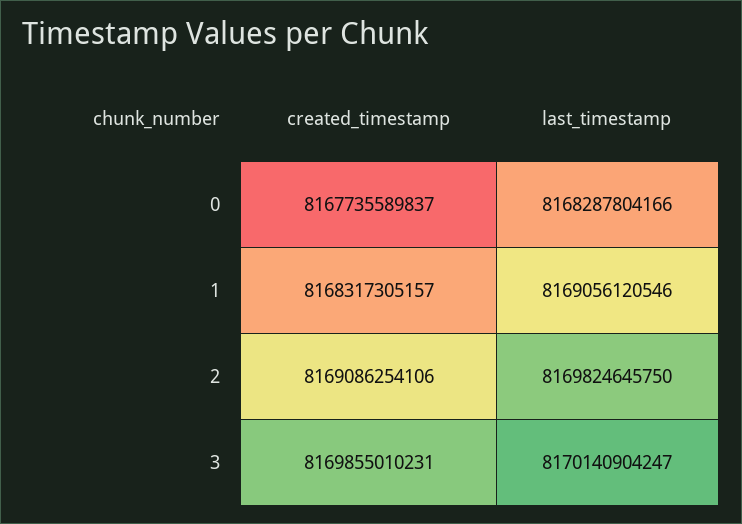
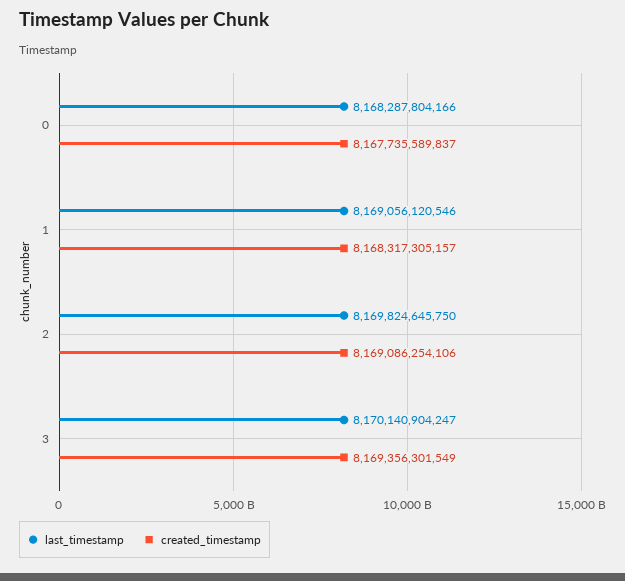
  {
    "created_timestamp": {
      "0": 8167735589837,
      "1": 8168317305157,
      "2": 8169086254106,
-     "3": 8169855010231
+     "3": 8169356301549
    },
    "last_timestamp": {
      "0": 8168287804166,
      "1": 8169056120546,
      "2": 8169824645750,
      "3": 8170140904247
    }
  }

